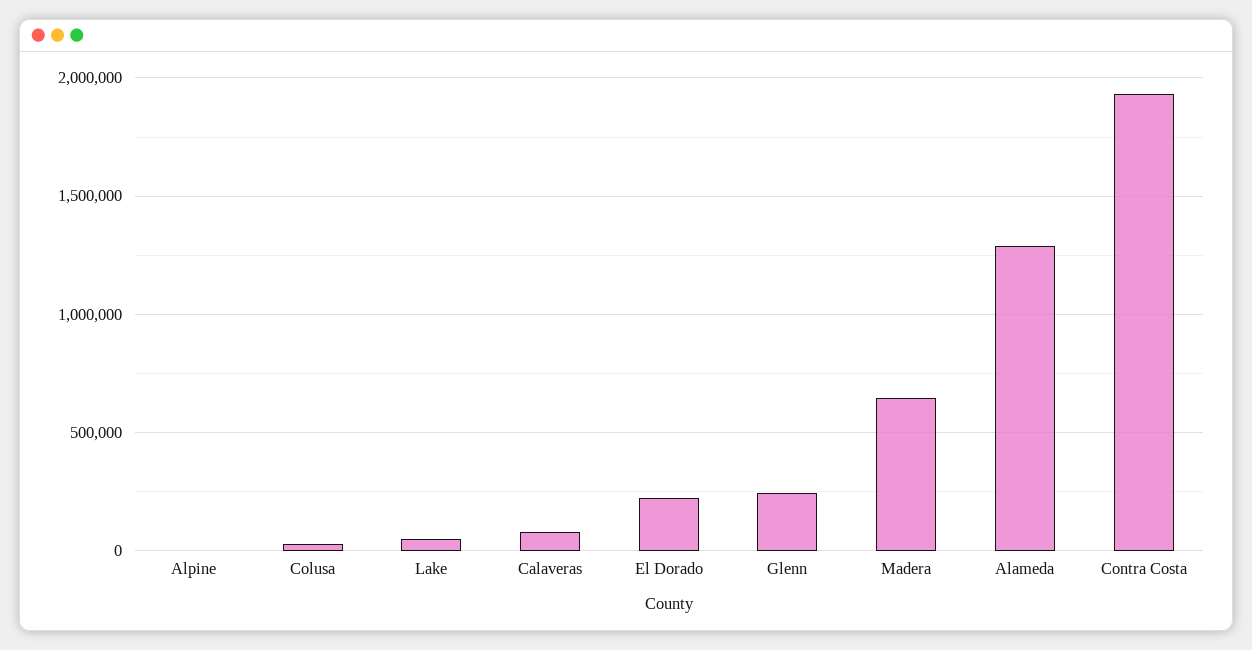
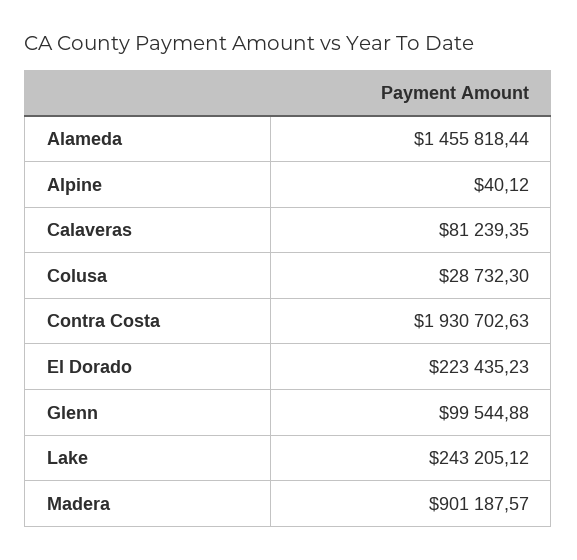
  {
    "Alpine": 40.12,
    "Colusa": 28732.3,
-   "Lake": 50000,
+   "Lake": 243205.12,
    "Calaveras": 81239.35,
    "El Dorado": 223435.23,
-   "Glenn": 250000,
+   "Glenn": 99544.88,
-   "Madera": 650000,
+   "Madera": 901187.57,
-   "Alameda": 1300000,
+   "Alameda": 1455818.44,
    "Contra Costa": 1930702.63
  }

